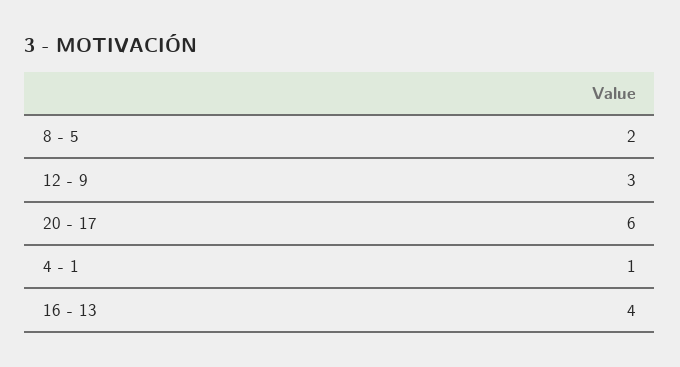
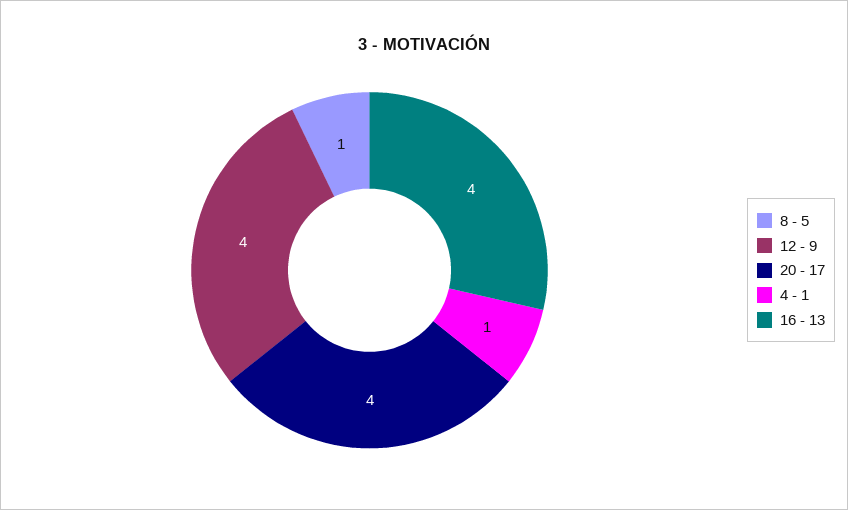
  {
-   "8 - 5": 2,
+   "8 - 5": 1,
-   "12 - 9": 3,
+   "12 - 9": 4,
-   "20 - 17": 6,
+   "20 - 17": 4,
    "4 - 1": 1,
    "16 - 13": 4
  }

